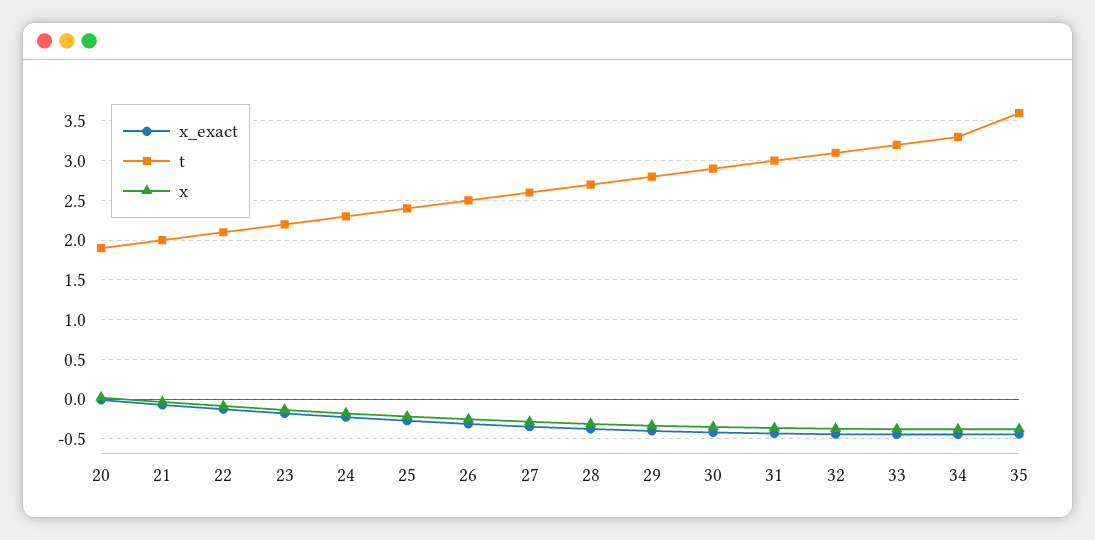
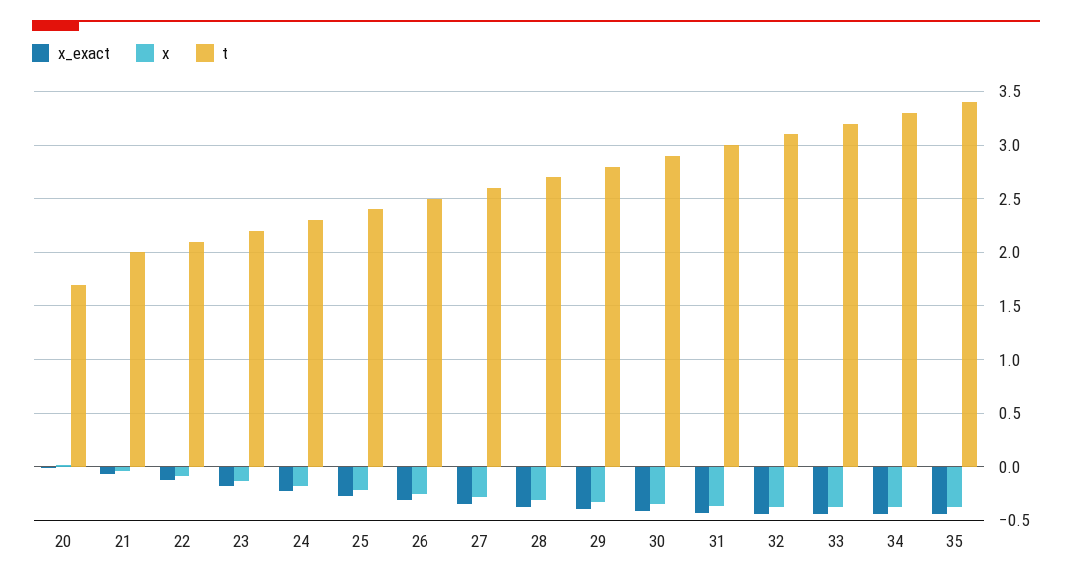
  {
    "x_exact": {
      "20": 0,
      "21": -0.1,
      "22": -0.1,
      "23": -0.2,
      "24": -0.2,
      "25": -0.3,
      "26": -0.3,
      "27": -0.3,
      "28": -0.4,
      "29": -0.4,
      "30": -0.4,
      "31": -0.4,
      "32": -0.4,
      "33": -0.4,
      "34": -0.4,
      "35": -0.4
    },
    "t": {
-     "20": 1.9,
+     "20": 1.7,
      "21": 2,
      "22": 2.1,
      "23": 2.2,
      "24": 2.3,
      "25": 2.4,
      "26": 2.5,
      "27": 2.6,
      "28": 2.7,
      "29": 2.8,
      "30": 2.9,
      "31": 3,
      "32": 3.1,
      "33": 3.2,
      "34": 3.3,
-     "35": 3.6
+     "35": 3.4
    },
    "x": {
      "20": 0,
      "21": 0,
      "22": -0.1,
      "23": -0.1,
      "24": -0.2,
      "25": -0.2,
      "26": -0.3,
      "27": -0.3,
      "28": -0.3,
      "29": -0.3,
      "30": -0.4,
      "31": -0.4,
      "32": -0.4,
      "33": -0.4,
      "34": -0.4,
      "35": -0.4
    }
  }

